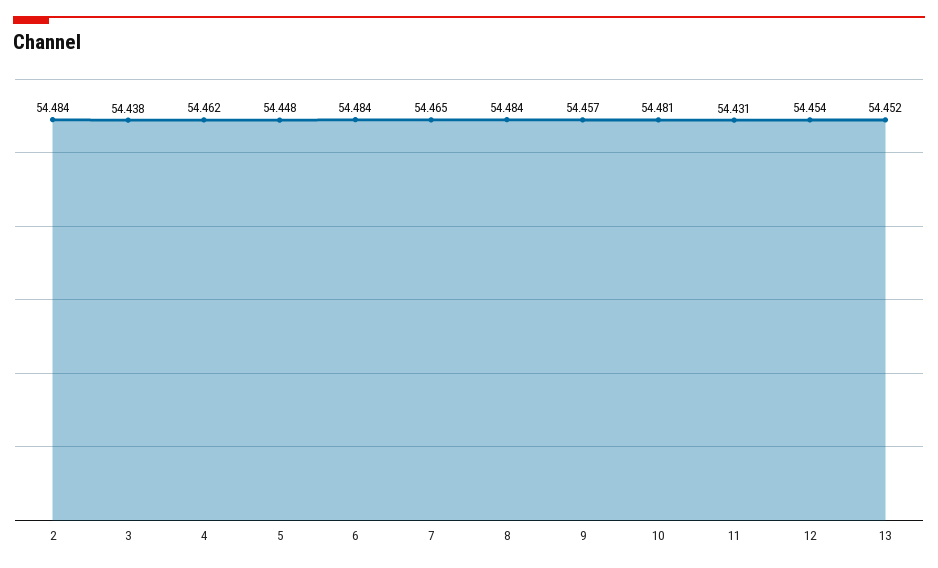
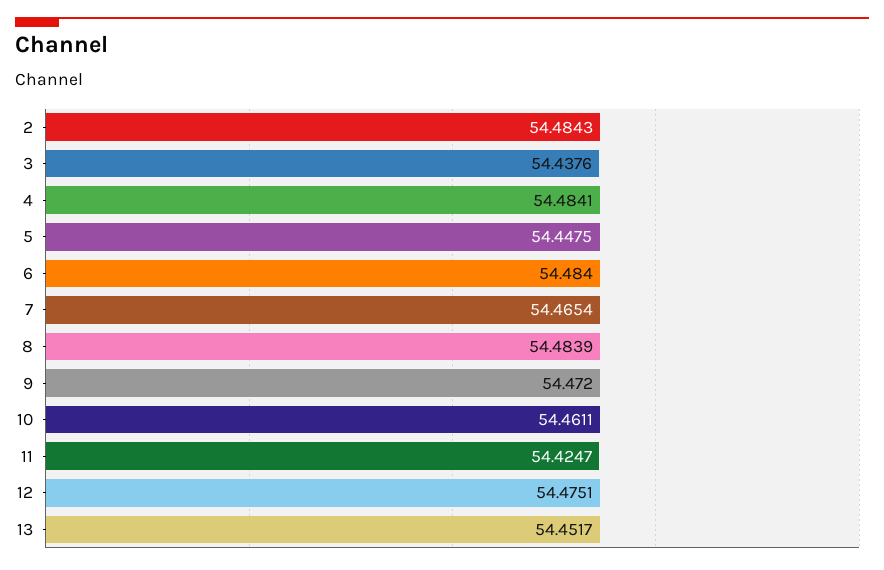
  {
    "2": 54.4843,
    "3": 54.4376,
-   "4": 54.462,
+   "4": 54.4841,
    "5": 54.4475,
    "6": 54.484,
    "7": 54.4654,
    "8": 54.4839,
-   "9": 54.457,
+   "9": 54.472,
-   "10": 54.481,
+   "10": 54.4611,
-   "11": 54.431,
+   "11": 54.4247,
-   "12": 54.454,
+   "12": 54.4751,
    "13": 54.4517
  }

